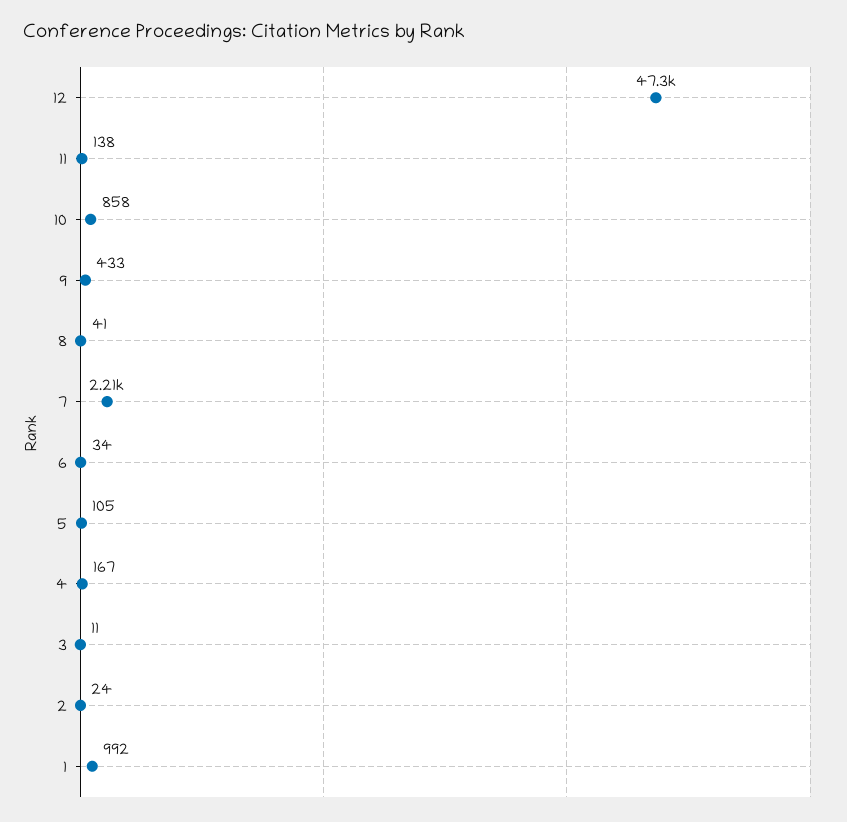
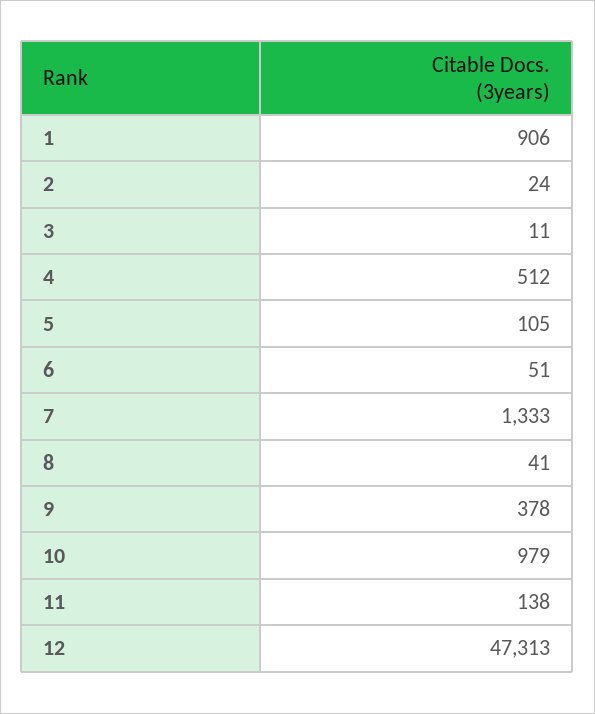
  {
    "12": 47313,
    "11": 138,
-   "10": 858,
+   "10": 979,
-   "9": 433,
+   "9": 378,
    "8": 41,
-   "7": 2210,
+   "7": 1333,
-   "6": 34,
+   "6": 51,
    "5": 105,
-   "4": 167,
+   "4": 512,
    "3": 11,
    "2": 24,
-   "1": 992
+   "1": 906
  }

